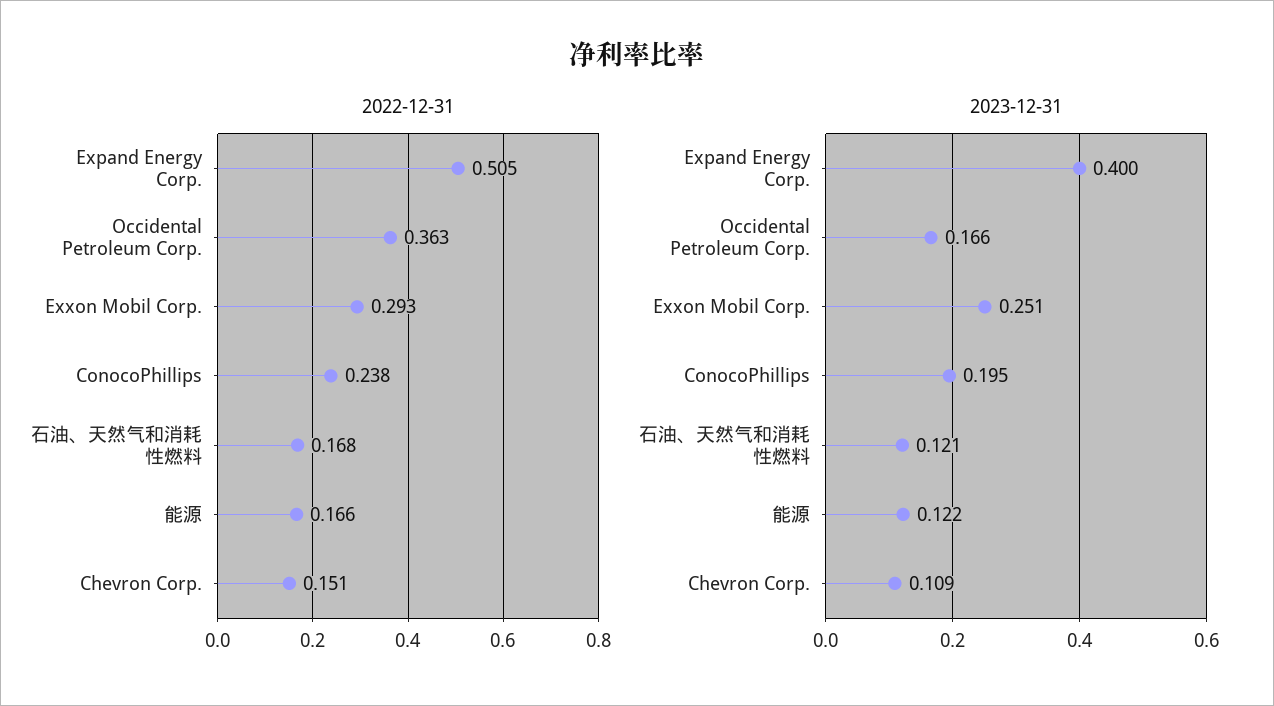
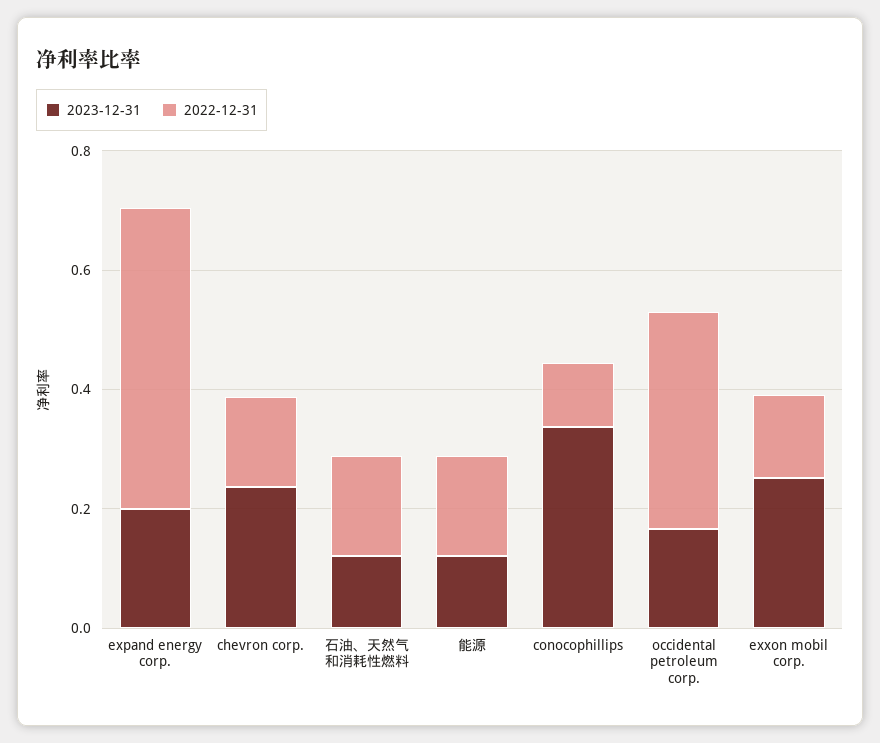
  {
    "2022-12-31": {
      "Expand Energy Corp.": 0.505,
      "Occidental Petroleum Corp.": 0.363,
-     "Exxon Mobil Corp.": 0.293,
+     "Exxon Mobil Corp.": 0.15,
-     "ConocoPhillips": 0.238,
+     "ConocoPhillips": 0.1,
      "石油、天然气和消耗性燃料": 0.168,
      "能源": 0.166,
      "Chevron Corp.": 0.151
    },
    "2023-12-31": {
-     "Expand Energy Corp.": 0.4,
+     "Expand Energy Corp.": 0.2,
      "Occidental Petroleum Corp.": 0.166,
      "Exxon Mobil Corp.": 0.251,
-     "ConocoPhillips": 0.195,
+     "ConocoPhillips": 0.35,
      "石油、天然气和消耗性燃料": 0.121,
      "能源": 0.122,
-     "Chevron Corp.": 0.109
+     "Chevron Corp.": 0.25
    }
  }

